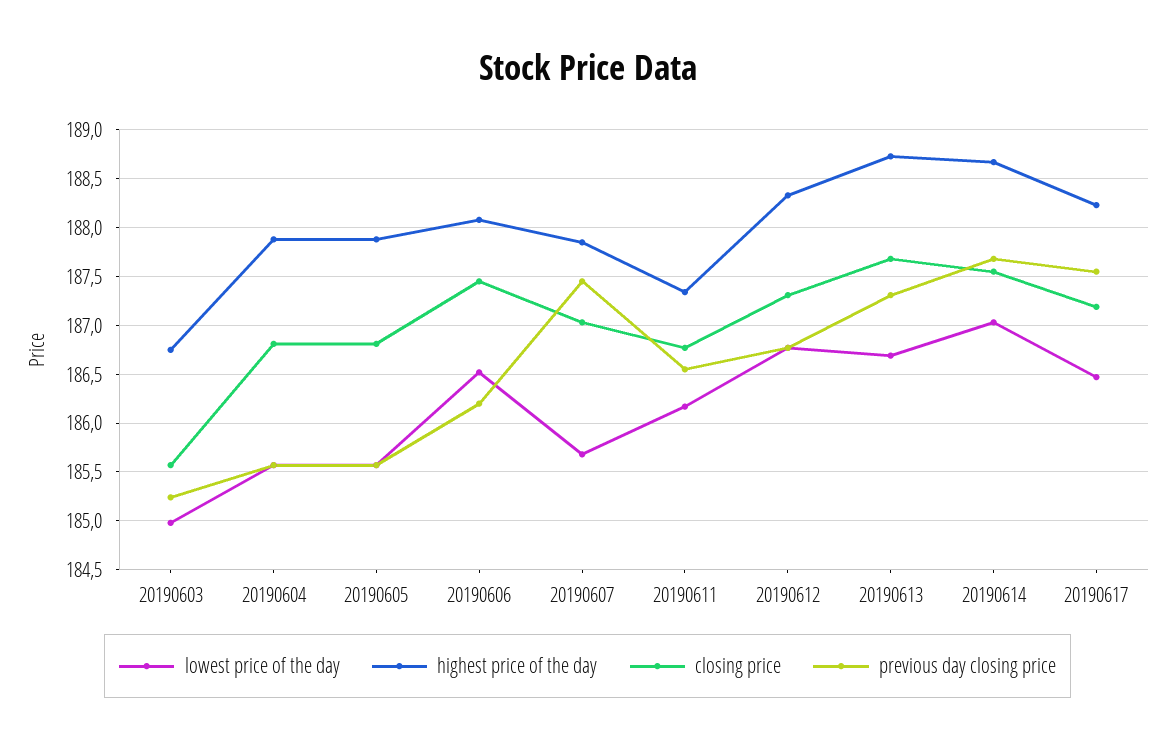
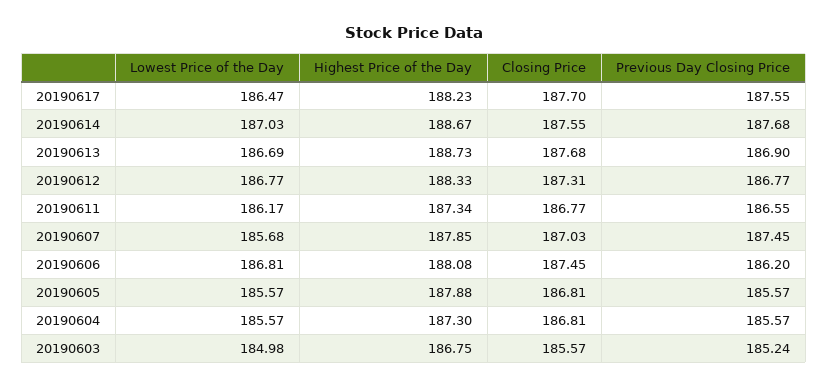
  {
    "lowest price of the day": {
      "20190603": 184.98,
      "20190604": 185.57,
      "20190605": 185.57,
-     "20190606": 186.5,
+     "20190606": 186.81,
      "20190607": 185.68,
      "20190611": 186.17,
      "20190612": 186.77,
      "20190613": 186.69,
      "20190614": 187.03,
      "20190617": 186.47
    },
    "highest price of the day": {
      "20190603": 186.75,
-     "20190604": 187.9,
+     "20190604": 187.3,
      "20190605": 187.88,
      "20190606": 188.08,
      "20190607": 187.85,
      "20190611": 187.34,
      "20190612": 188.33,
      "20190613": 188.73,
      "20190614": 188.67,
      "20190617": 188.23
    },
    "closing price": {
      "20190603": 185.57,
      "20190604": 186.81,
      "20190605": 186.81,
      "20190606": 187.45,
      "20190607": 187.03,
      "20190611": 186.77,
      "20190612": 187.31,
      "20190613": 187.68,
      "20190614": 187.55,
-     "20190617": 187.2
+     "20190617": 187.7
    },
    "previous day closing price": {
      "20190603": 185.24,
      "20190604": 185.57,
      "20190605": 185.57,
      "20190606": 186.2,
      "20190607": 187.45,
      "20190611": 186.55,
      "20190612": 186.77,
-     "20190613": 187.3,
+     "20190613": 186.9,
      "20190614": 187.68,
      "20190617": 187.55
    }
  }

